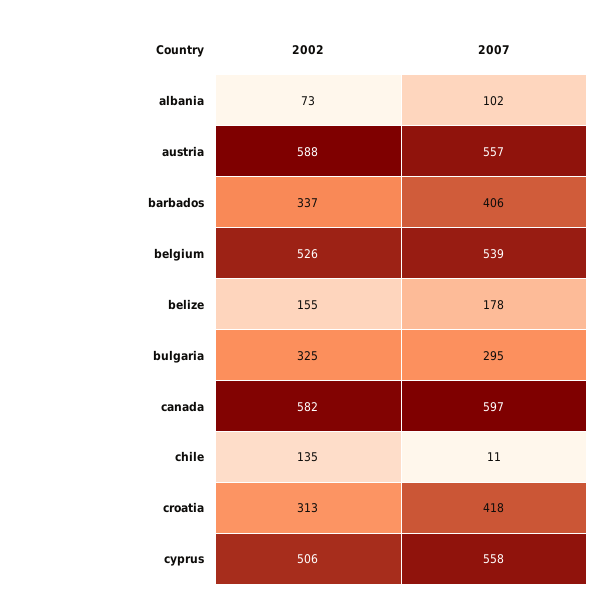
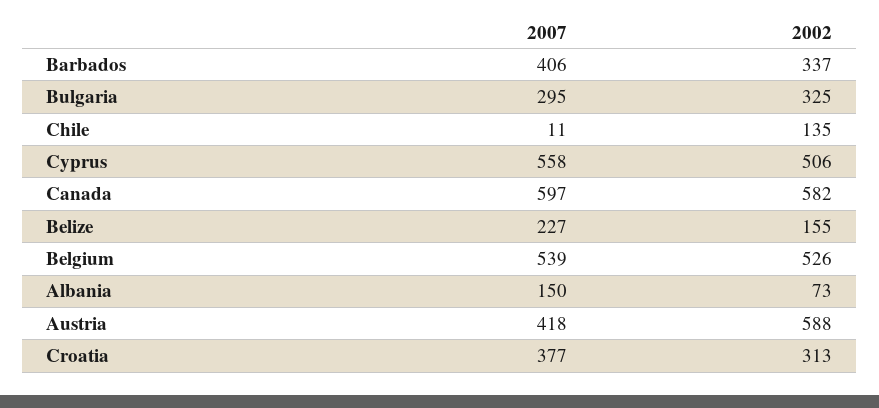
  {
    "2002": {
      "albania": 73,
      "austria": 588,
      "barbados": 337,
      "belgium": 526,
      "belize": 155,
      "bulgaria": 325,
      "canada": 582,
      "chile": 135,
      "croatia": 313,
      "cyprus": 506
    },
    "2007": {
-     "albania": 102,
+     "albania": 150,
-     "austria": 557,
+     "austria": 418,
      "barbados": 406,
      "belgium": 539,
-     "belize": 178,
+     "belize": 227,
      "bulgaria": 295,
      "canada": 597,
      "chile": 11,
-     "croatia": 418,
+     "croatia": 377,
      "cyprus": 558
    }
  }

